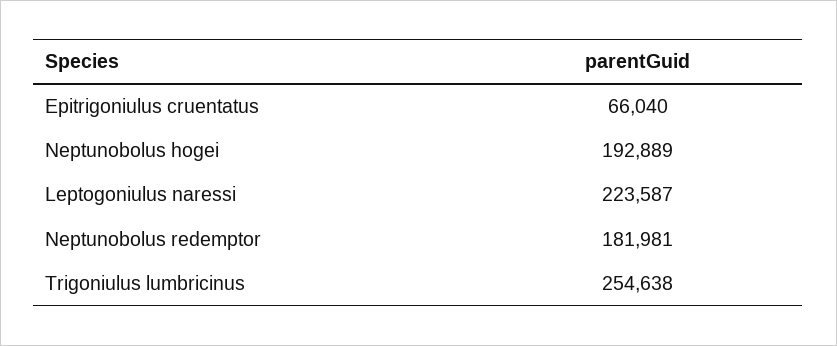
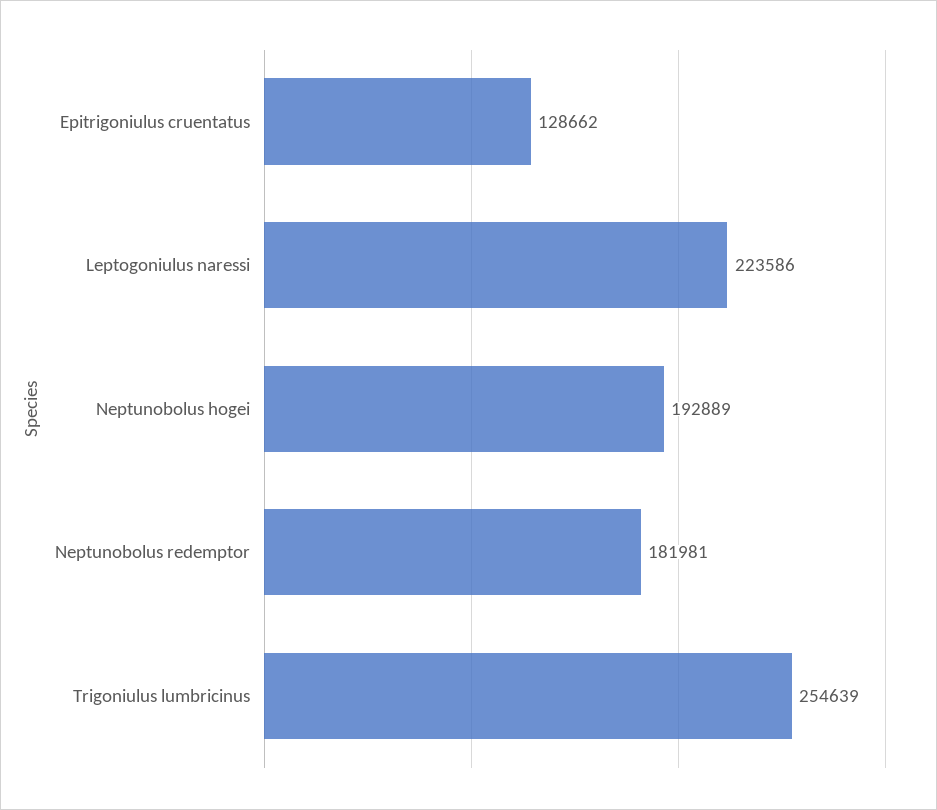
  {
-   "Epitrigoniulus cruentatus": 66040,
+   "Epitrigoniulus cruentatus": 128662,
    "Neptunobolus hogei": 192889,
-   "Leptogoniulus naressi": 223587,
+   "Leptogoniulus naressi": 223586,
    "Neptunobolus redemptor": 181981,
-   "Trigoniulus lumbricinus": 254638
+   "Trigoniulus lumbricinus": 254639
  }

